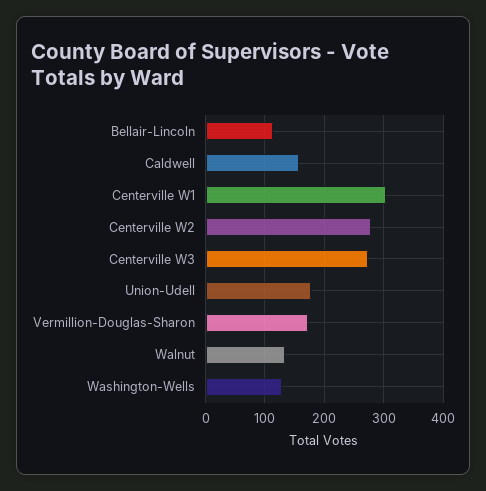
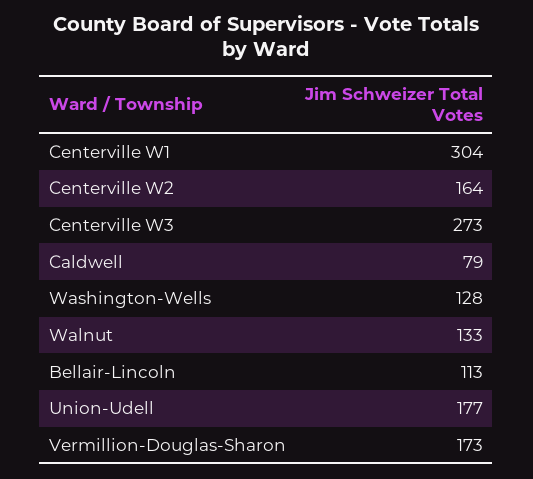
  {
    "Bellair-Lincoln": 113,
-   "Caldwell": 160,
+   "Caldwell": 79,
    "Centerville W1": 304,
-   "Centerville W2": 280,
+   "Centerville W2": 164,
    "Centerville W3": 273,
    "Union-Udell": 177,
    "Vermillion-Douglas-Sharon": 173,
    "Walnut": 133,
    "Washington-Wells": 128
  }

